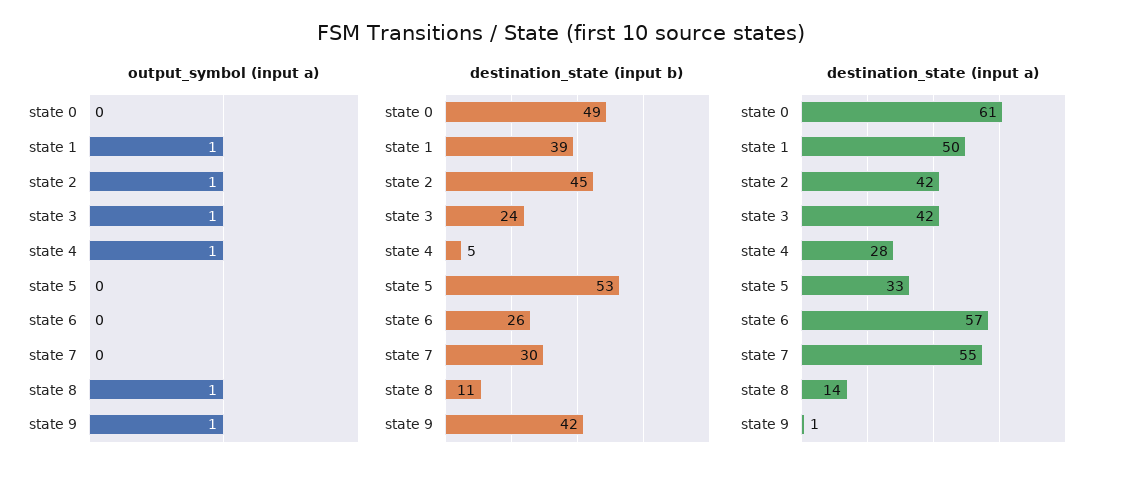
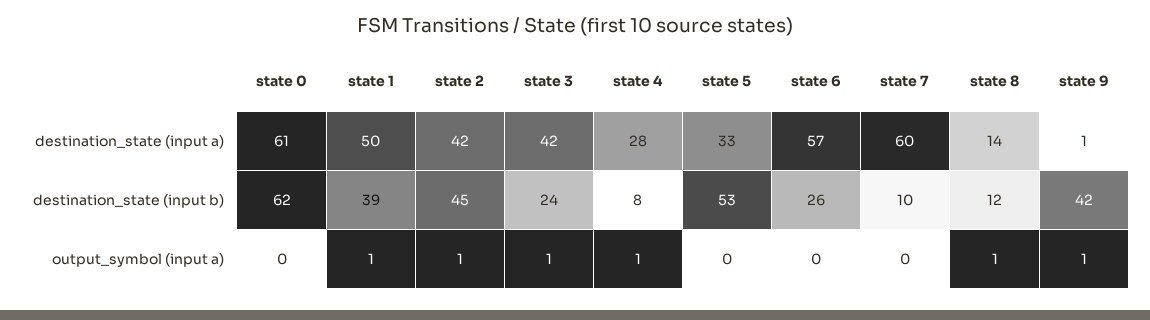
  {
    "output_symbol (input a)": {
      "state 0": 0,
      "state 1": 1,
      "state 2": 1,
      "state 3": 1,
      "state 4": 1,
      "state 5": 0,
      "state 6": 0,
      "state 7": 0,
      "state 8": 1,
      "state 9": 1
    },
    "destination_state (input b)": {
-     "state 0": 49,
+     "state 0": 62,
      "state 1": 39,
      "state 2": 45,
      "state 3": 24,
-     "state 4": 5,
+     "state 4": 8,
      "state 5": 53,
      "state 6": 26,
-     "state 7": 30,
+     "state 7": 10,
-     "state 8": 11,
+     "state 8": 12,
      "state 9": 42
    },
    "destination_state (input a)": {
      "state 0": 61,
      "state 1": 50,
      "state 2": 42,
      "state 3": 42,
      "state 4": 28,
      "state 5": 33,
      "state 6": 57,
-     "state 7": 55,
+     "state 7": 60,
      "state 8": 14,
      "state 9": 1
    }
  }

